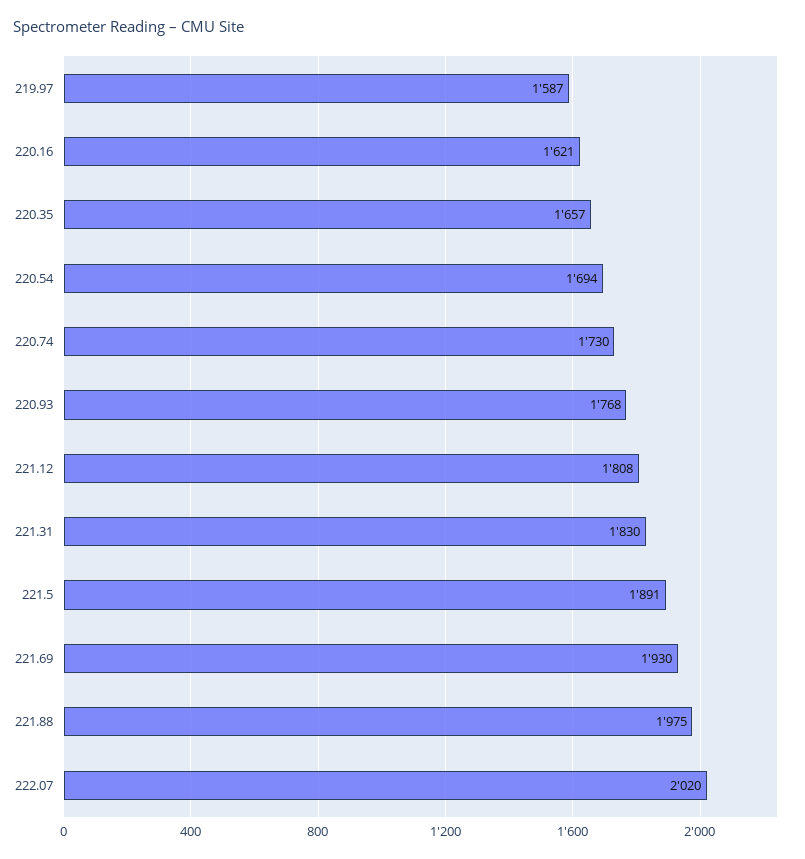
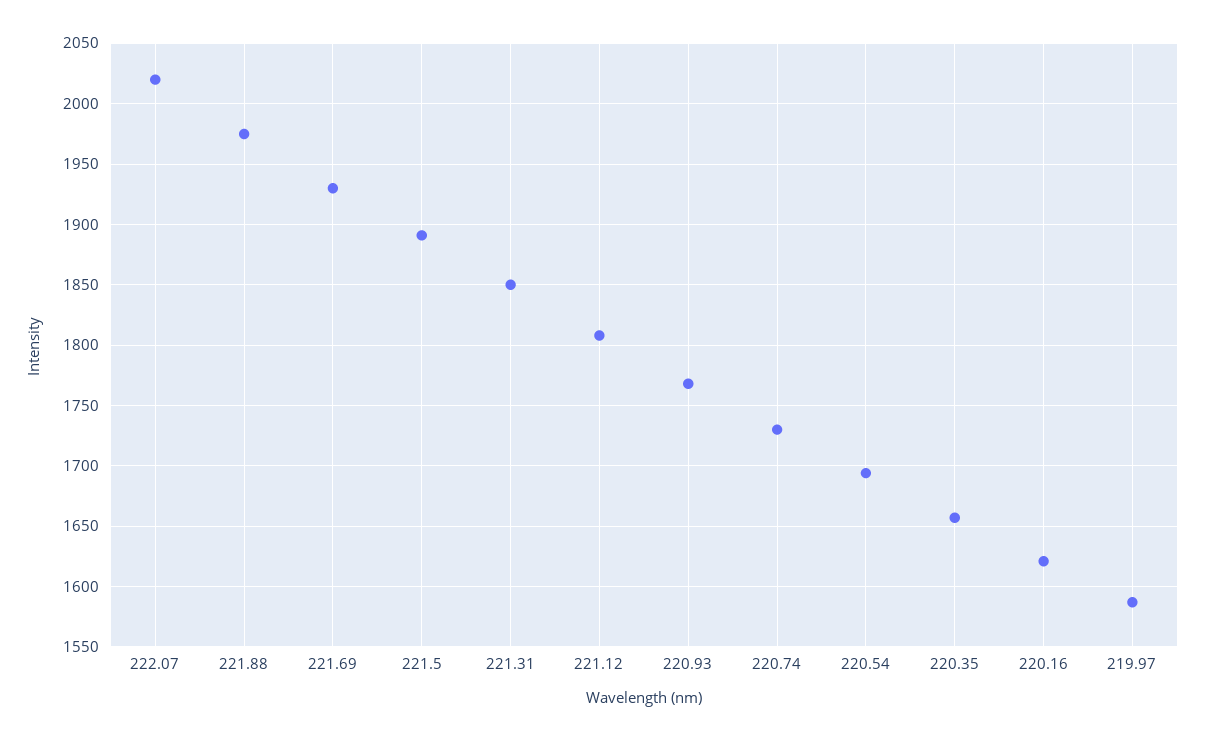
  {
    "219.97": 1587,
    "220.16": 1621,
    "220.35": 1657,
    "220.54": 1694,
    "220.74": 1730,
    "220.93": 1768,
    "221.12": 1808,
-   "221.31": 1830,
+   "221.31": 1850,
    "221.5": 1891,
    "221.69": 1930,
    "221.88": 1975,
    "222.07": 2020
  }

